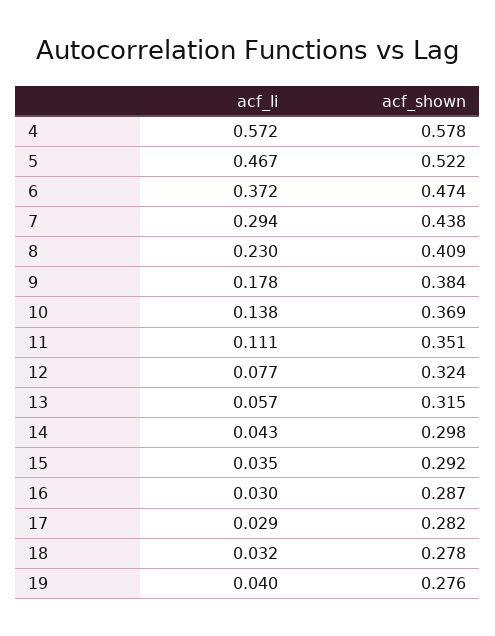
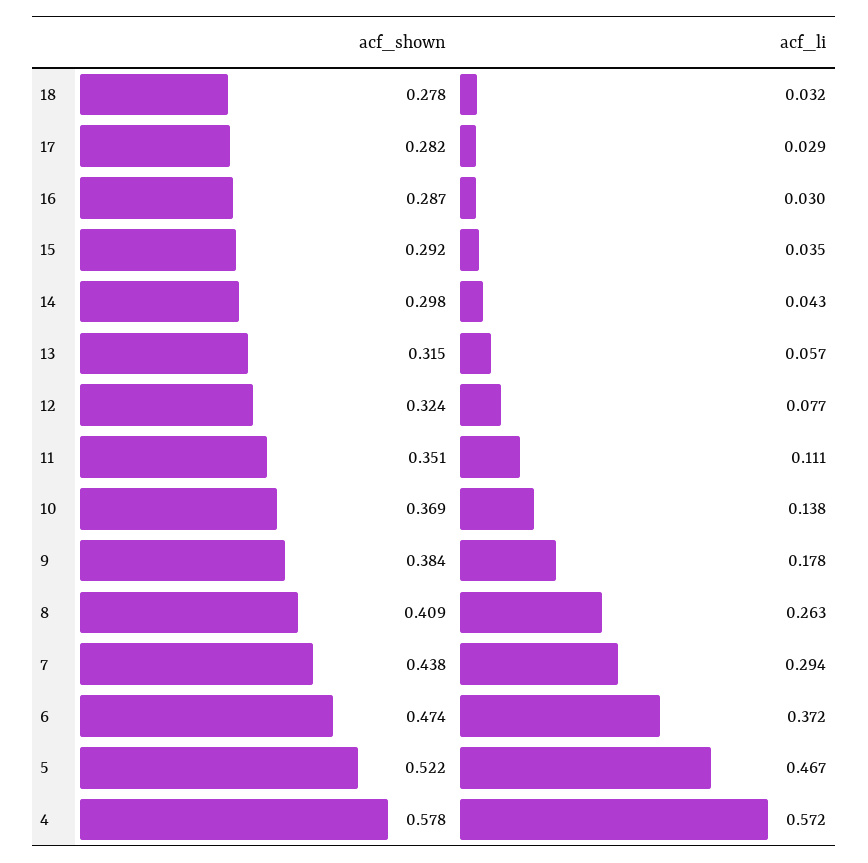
  {
    "acf_li": {
      "4": 0.572,
      "5": 0.467,
      "6": 0.372,
      "7": 0.294,
-     "8": 0.23,
+     "8": 0.263,
      "9": 0.178,
      "10": 0.138,
      "11": 0.111,
      "12": 0.077,
      "13": 0.057,
      "14": 0.043,
      "15": 0.035,
      "16": 0.03,
      "17": 0.029,
-     "18": 0.032,
+     "18": 0.032
-     "19": 0.04
    },
    "acf_shown": {
      "4": 0.578,
      "5": 0.522,
      "6": 0.474,
      "7": 0.438,
      "8": 0.409,
      "9": 0.384,
      "10": 0.369,
      "11": 0.351,
      "12": 0.324,
      "13": 0.315,
      "14": 0.298,
      "15": 0.292,
      "16": 0.287,
      "17": 0.282,
-     "18": 0.278,
+     "18": 0.278
-     "19": 0.276
    }
  }

